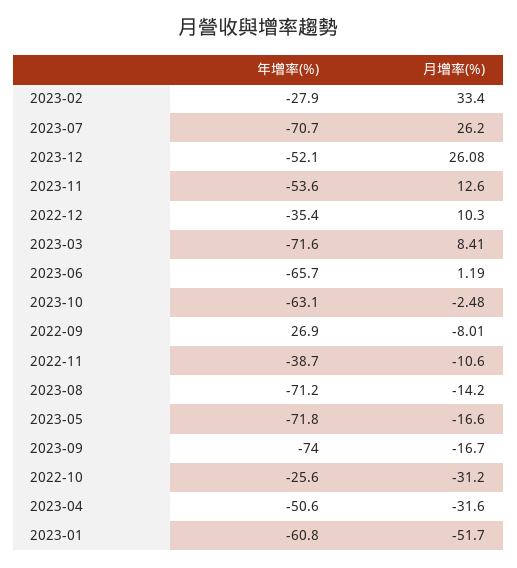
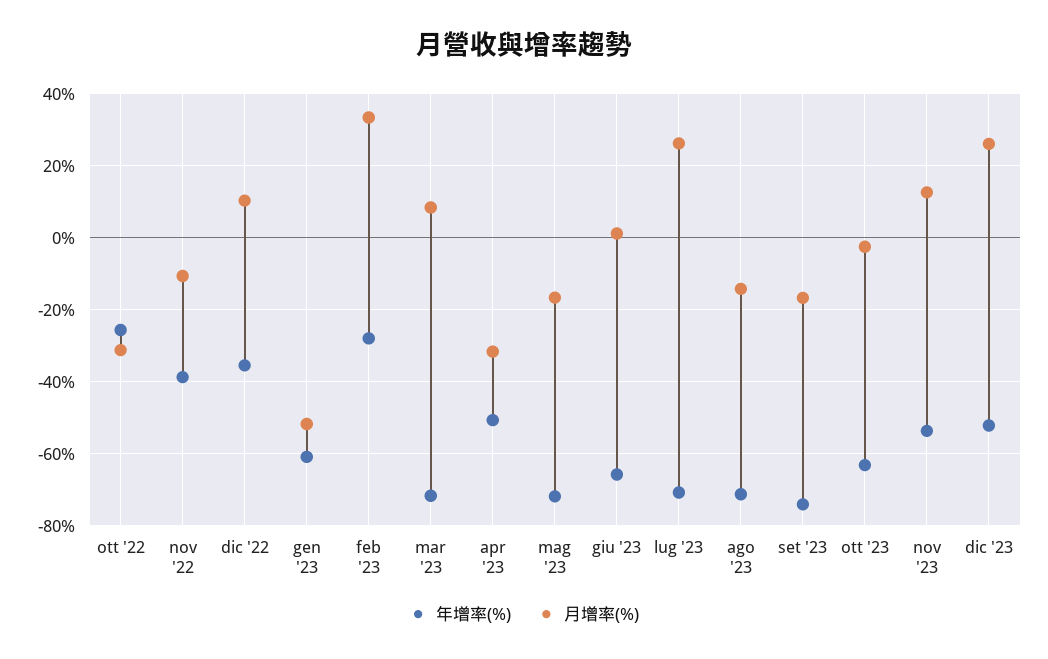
  {
    "年增率(%)": {
      "2023-02": -27.9,
      "2023-07": -70.7,
      "2023-12": -52.1,
      "2023-11": -53.6,
      "2022-12": -35.4,
      "2023-03": -71.6,
      "2023-06": -65.7,
      "2023-10": -63.1,
-     "2022-09": 26.9,
      "2022-11": -38.7,
      "2023-08": -71.2,
      "2023-05": -71.8,
      "2023-09": -74,
      "2022-10": -25.6,
      "2023-04": -50.6,
      "2023-01": -60.8
    },
    "月增率(%)": {
      "2023-02": 33.4,
      "2023-07": 26.2,
      "2023-12": 26.08,
      "2023-11": 12.6,
      "2022-12": 10.3,
      "2023-03": 8.41,
      "2023-06": 1.19,
      "2023-10": -2.48,
-     "2022-09": -8.01,
      "2022-11": -10.6,
      "2023-08": -14.2,
      "2023-05": -16.6,
      "2023-09": -16.7,
      "2022-10": -31.2,
      "2023-04": -31.6,
      "2023-01": -51.7
    }
  }

